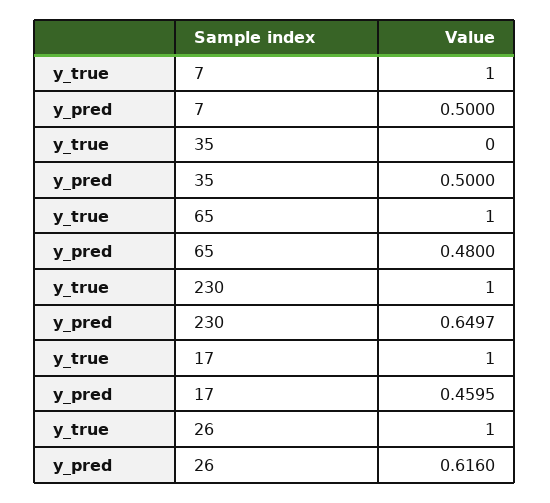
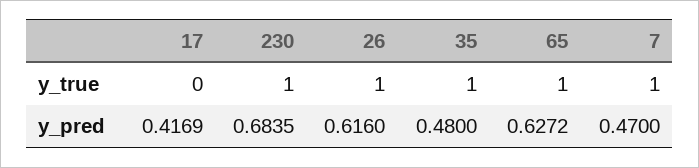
  {
    "y_true": {
      "7": 1,
-     "35": 0,
+     "35": 1,
      "65": 1,
      "230": 1,
-     "17": 1,
+     "17": 0,
      "26": 1
    },
    "y_pred": {
-     "7": 0.5,
+     "7": 0.47,
-     "35": 0.5,
+     "35": 0.48,
-     "65": 0.48,
+     "65": 0.6272,
-     "230": 0.6497,
+     "230": 0.6835,
-     "17": 0.4595,
+     "17": 0.4169,
      "26": 0.616
    }
  }

